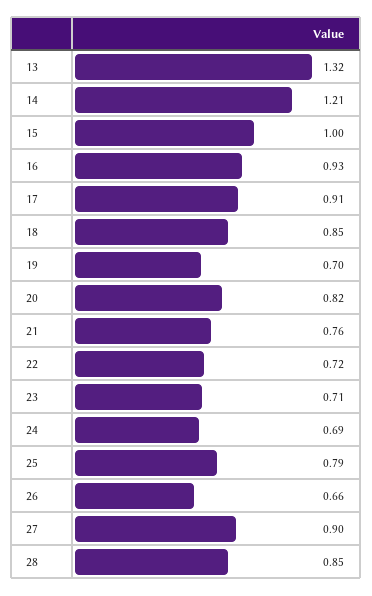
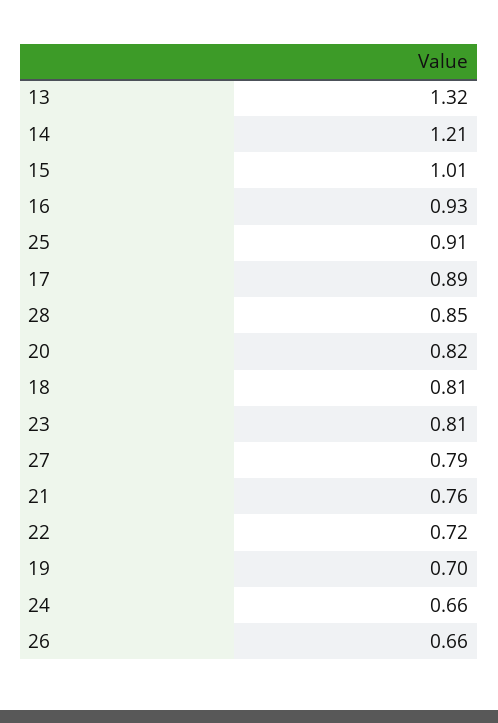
  {
    "13": 1.32,
    "14": 1.21,
-   "15": 1,
+   "15": 1.01,
    "16": 0.93,
-   "17": 0.91,
+   "17": 0.89,
-   "18": 0.85,
+   "18": 0.81,
    "19": 0.7,
    "20": 0.82,
    "21": 0.76,
    "22": 0.72,
-   "23": 0.71,
+   "23": 0.81,
-   "24": 0.69,
+   "24": 0.66,
-   "25": 0.79,
+   "25": 0.91,
    "26": 0.66,
-   "27": 0.9,
+   "27": 0.79,
    "28": 0.85
  }

